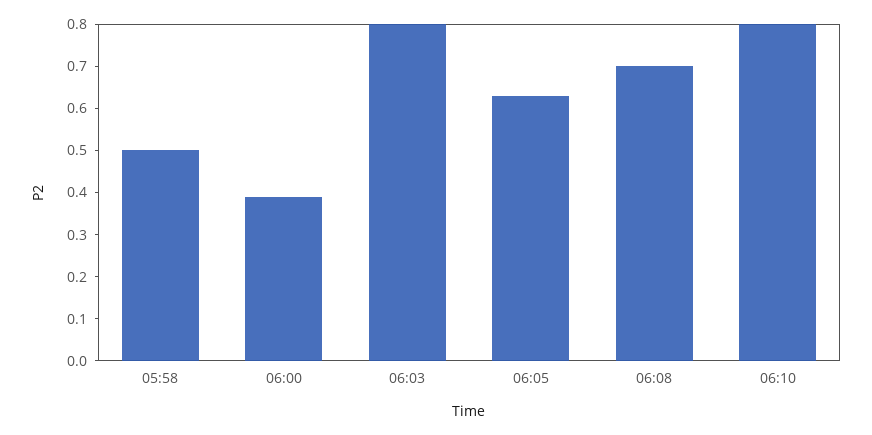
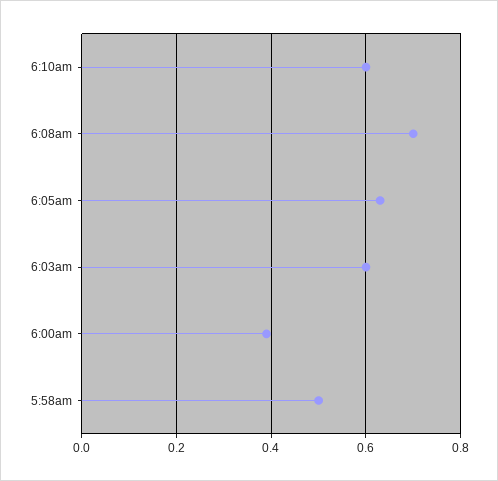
  {
    "05:58": 0.5,
    "06:00": 0.4,
-   "06:03": 0.8,
+   "06:03": 0.6,
    "06:05": 0.65,
    "06:08": 0.7,
-   "06:10": 0.8
+   "06:10": 0.6
  }

